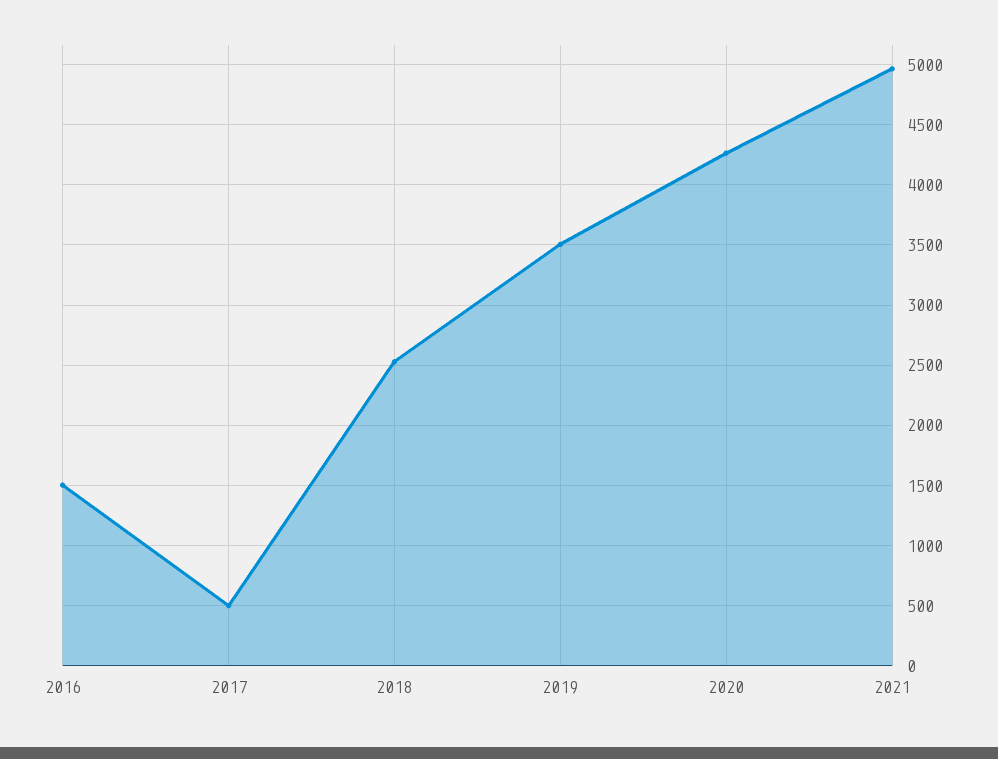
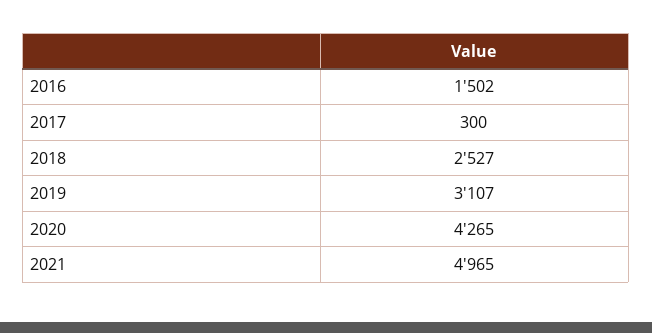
  {
    "2016": 1502,
-   "2017": 500,
+   "2017": 300,
    "2018": 2527,
-   "2019": 3500,
+   "2019": 3107,
    "2020": 4265,
    "2021": 4965
  }

